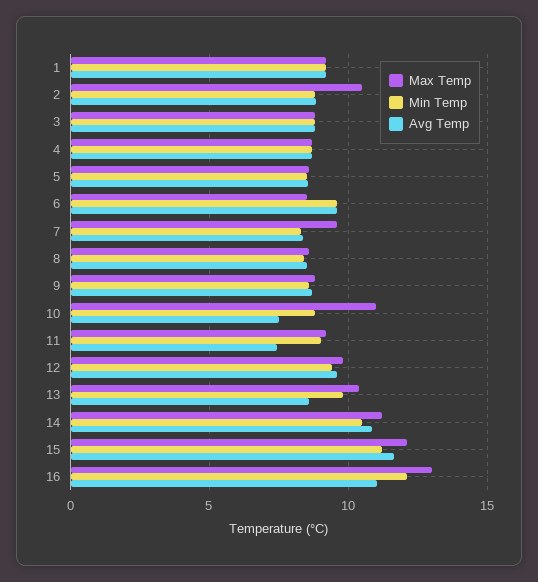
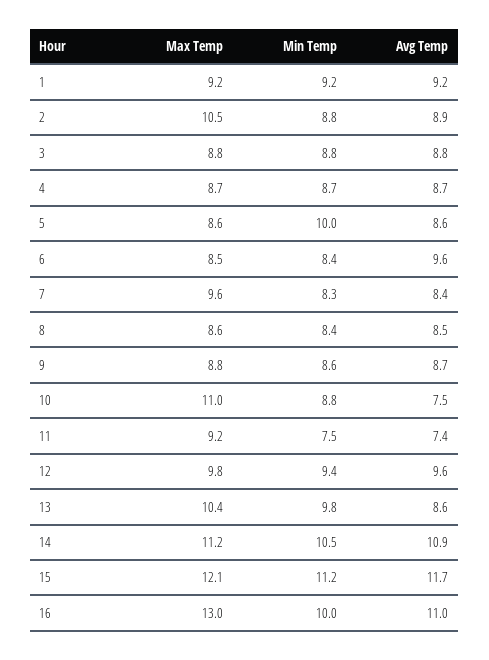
  {
    "Max Temp": {
      "1": 9.2,
      "2": 10.5,
      "3": 8.8,
      "4": 8.7,
      "5": 8.6,
      "6": 8.5,
      "7": 9.6,
      "8": 8.6,
      "9": 8.8,
      "10": 11,
      "11": 9.2,
      "12": 9.8,
      "13": 10.4,
      "14": 11.2,
      "15": 12.1,
      "16": 13
    },
    "Min Temp": {
      "1": 9.2,
      "2": 8.8,
      "3": 8.8,
      "4": 8.7,
-     "5": 8.5,
+     "5": 10,
-     "6": 9.5,
+     "6": 8.4,
      "7": 8.3,
      "8": 8.4,
      "9": 8.6,
      "10": 8.8,
-     "11": 9,
+     "11": 7.5,
      "12": 9.4,
      "13": 9.8,
      "14": 10.5,
      "15": 11.2,
-     "16": 12
+     "16": 10
    },
    "Avg Temp": {
      "1": 9.2,
      "2": 8.9,
      "3": 8.8,
      "4": 8.7,
      "5": 8.6,
      "6": 9.6,
      "7": 8.4,
      "8": 8.5,
      "9": 8.7,
      "10": 7.5,
      "11": 7.4,
      "12": 9.6,
      "13": 8.6,
      "14": 10.9,
      "15": 11.7,
      "16": 11
    }
  }

